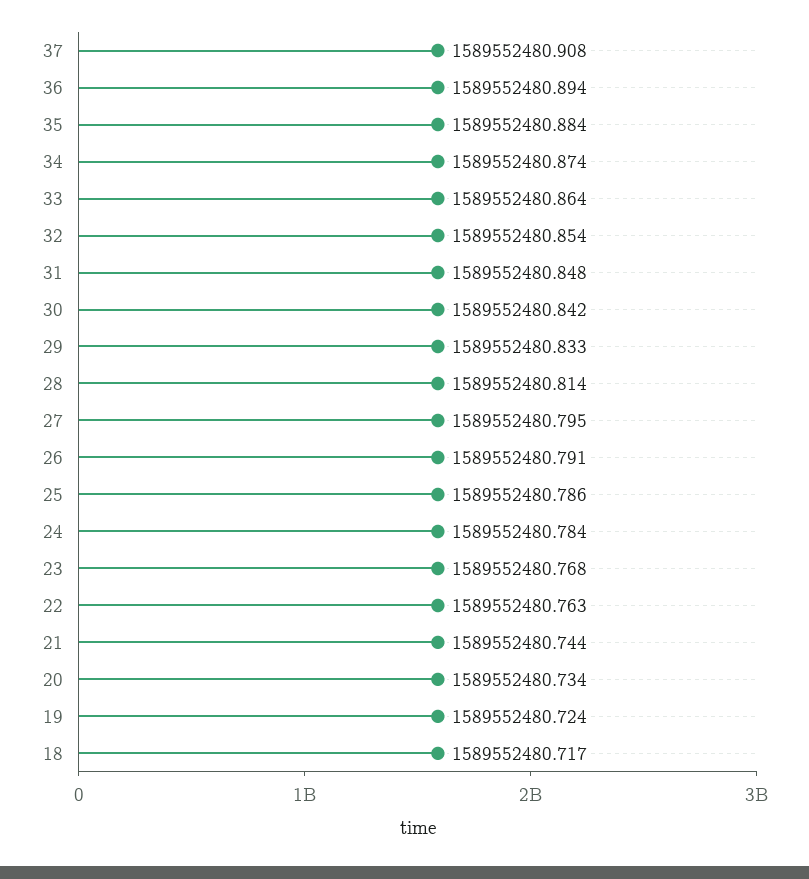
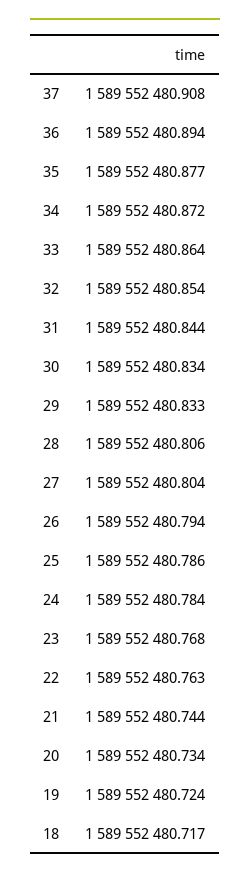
  {
    "37": 1589552480.908,
    "36": 1589552480.894,
-   "35": 1589552480.884,
+   "35": 1589552480.877,
-   "34": 1589552480.874,
+   "34": 1589552480.872,
    "33": 1589552480.864,
    "32": 1589552480.854,
-   "31": 1589552480.848,
+   "31": 1589552480.844,
-   "30": 1589552480.842,
+   "30": 1589552480.834,
    "29": 1589552480.833,
-   "28": 1589552480.814,
+   "28": 1589552480.806,
-   "27": 1589552480.795,
+   "27": 1589552480.804,
-   "26": 1589552480.791,
+   "26": 1589552480.794,
    "25": 1589552480.786,
    "24": 1589552480.784,
    "23": 1589552480.768,
    "22": 1589552480.763,
    "21": 1589552480.744,
    "20": 1589552480.734,
    "19": 1589552480.724,
    "18": 1589552480.717
  }

